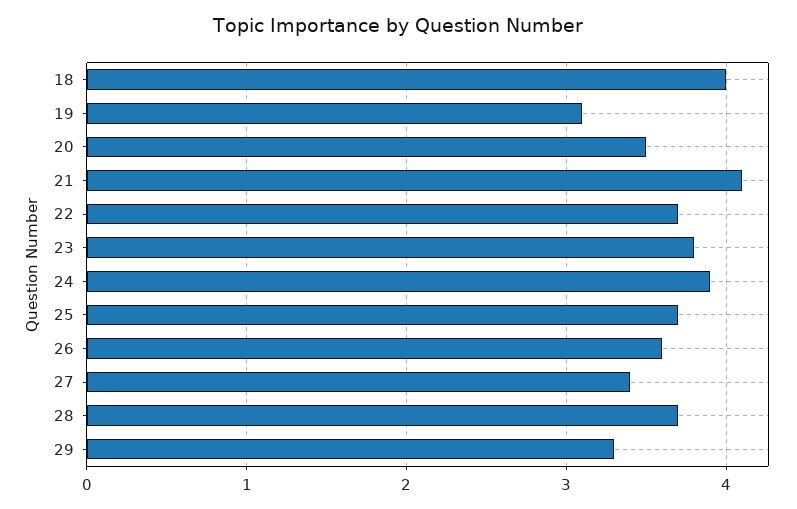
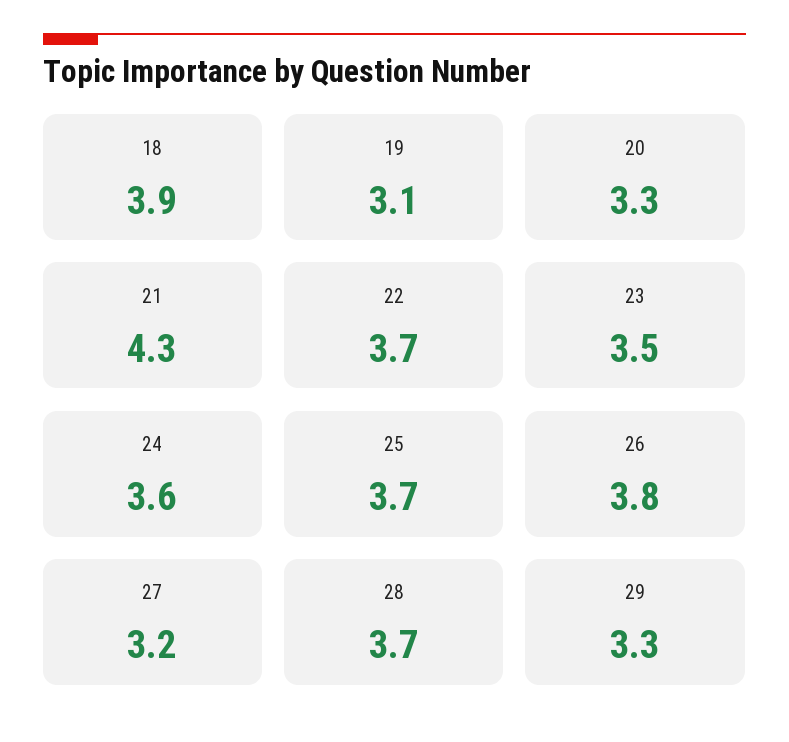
  {
-   "18": 4,
+   "18": 3.9,
    "19": 3.1,
-   "20": 3.5,
+   "20": 3.3,
-   "21": 4.1,
+   "21": 4.3,
    "22": 3.7,
-   "23": 3.8,
+   "23": 3.5,
-   "24": 3.9,
+   "24": 3.6,
    "25": 3.7,
-   "26": 3.6,
+   "26": 3.8,
-   "27": 3.4,
+   "27": 3.2,
    "28": 3.7,
    "29": 3.3
  }

